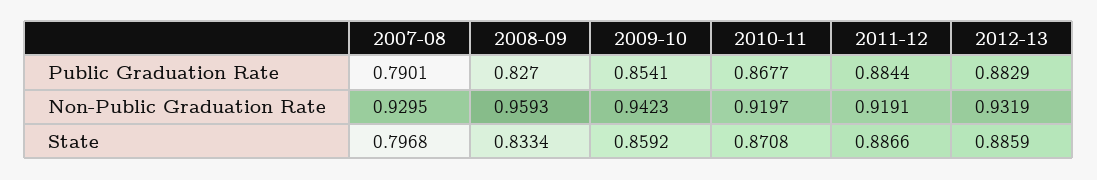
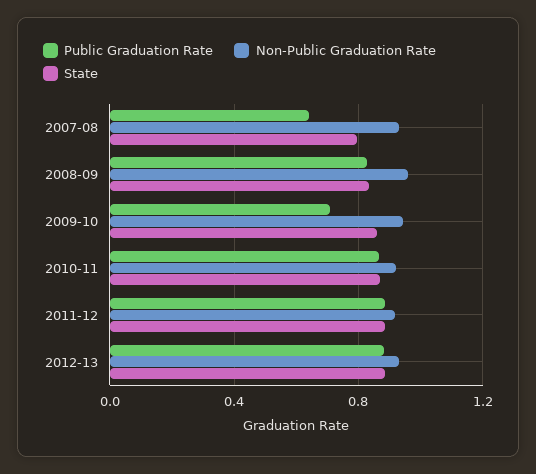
  {
    "Public Graduation Rate": {
-     "2007-08": 0.7901,
+     "2007-08": 0.65,
      "2008-09": 0.827,
-     "2009-10": 0.8541,
+     "2009-10": 0.7,
      "2010-11": 0.8677,
      "2011-12": 0.8844,
      "2012-13": 0.8829
    },
    "Non-Public Graduation Rate": {
      "2007-08": 0.9295,
      "2008-09": 0.9593,
      "2009-10": 0.9423,
      "2010-11": 0.9197,
      "2011-12": 0.9191,
      "2012-13": 0.9319
    },
    "State": {
      "2007-08": 0.7968,
      "2008-09": 0.8334,
      "2009-10": 0.8592,
      "2010-11": 0.8708,
      "2011-12": 0.8866,
      "2012-13": 0.8859
    }
  }

